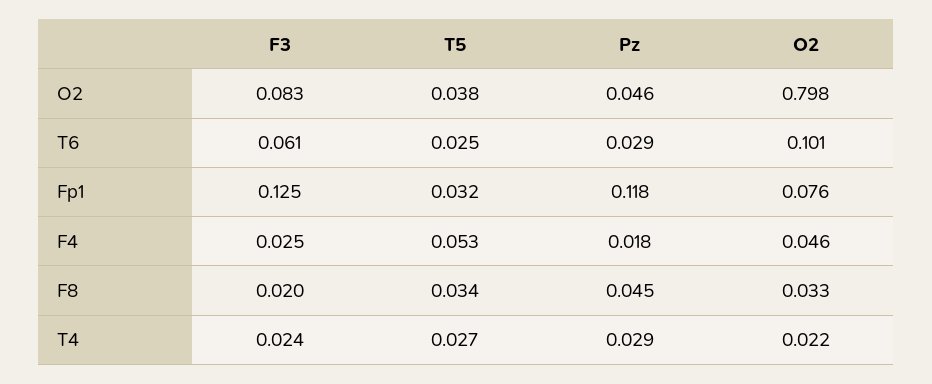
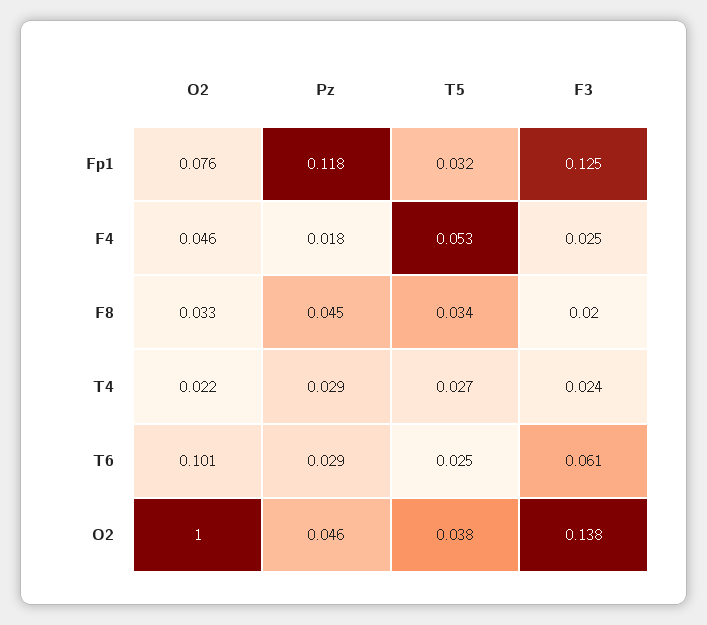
  {
    "F3": {
-     "O2": 0.083,
+     "O2": 0.138,
      "T6": 0.061,
      "Fp1": 0.125,
      "F4": 0.025,
      "F8": 0.02,
      "T4": 0.024
    },
    "T5": {
      "O2": 0.038,
      "T6": 0.025,
      "Fp1": 0.032,
      "F4": 0.053,
      "F8": 0.034,
      "T4": 0.027
    },
    "Pz": {
      "O2": 0.046,
      "T6": 0.029,
      "Fp1": 0.118,
      "F4": 0.018,
      "F8": 0.045,
      "T4": 0.029
    },
    "O2": {
-     "O2": 0.798,
+     "O2": 1,
      "T6": 0.101,
      "Fp1": 0.076,
      "F4": 0.046,
      "F8": 0.033,
      "T4": 0.022
    }
  }

